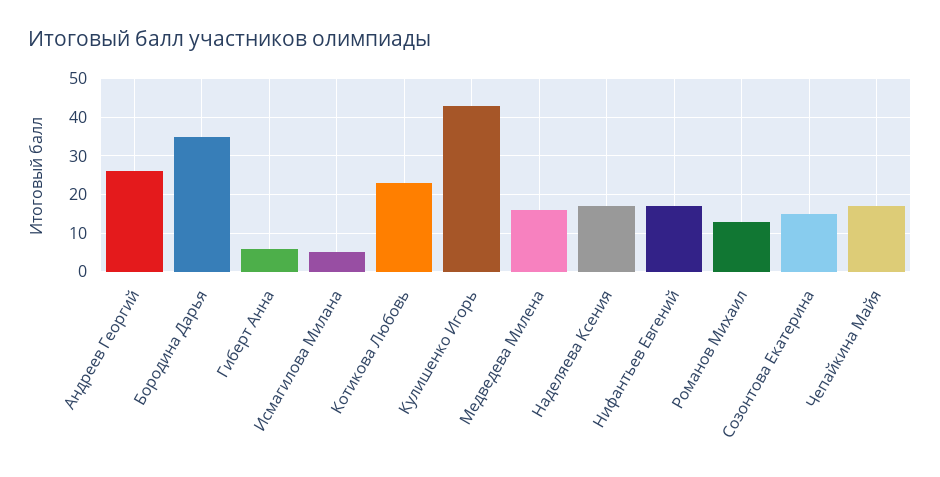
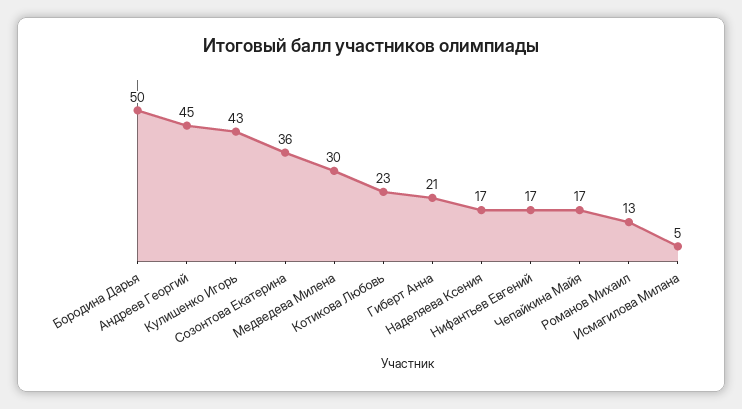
  {
-   "Андреев Георгий": 25,
+   "Андреев Георгий": 45,
-   "Бородина Дарья": 35,
+   "Бородина Дарья": 50,
-   "Гиберт Анна": 5,
+   "Гиберт Анна": 21,
    "Исмагилова Милана": 5,
    "Котикова Любовь": 23,
    "Кулишенко Игорь": 43,
-   "Медведева Милена": 15,
+   "Медведева Милена": 30,
    "Наделяева Ксения": 17,
    "Нифантьев Евгений": 17,
    "Романов Михаил": 13,
-   "Созонтова Екатерина": 15,
+   "Созонтова Екатерина": 36,
    "Чепайкина Майя": 17
  }

